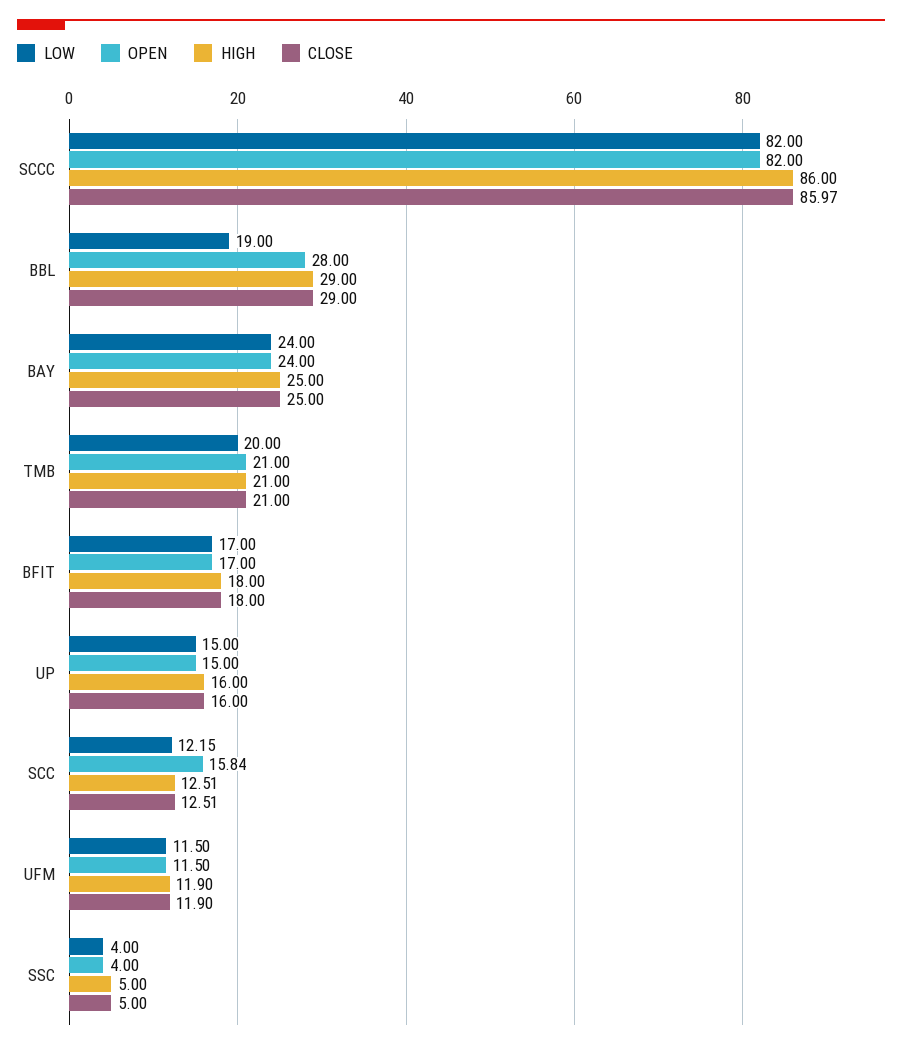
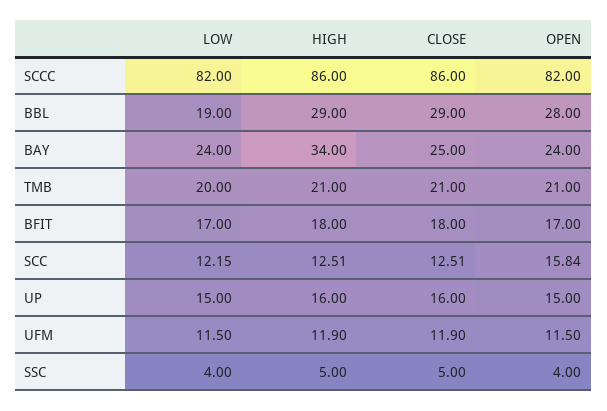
  {
    "LOW": {
      "SCCC": 82,
      "BBL": 19,
      "BAY": 24,
      "TMB": 20,
      "BFIT": 17,
      "UP": 15,
      "SCC": 12.15,
      "UFM": 11.5,
      "SSC": 4
    },
    "OPEN": {
      "SCCC": 82,
      "BBL": 28,
      "BAY": 24,
      "TMB": 21,
      "BFIT": 17,
      "UP": 15,
      "SCC": 15.84,
      "UFM": 11.5,
      "SSC": 4
    },
    "HIGH": {
      "SCCC": 86,
      "BBL": 29,
-     "BAY": 25,
+     "BAY": 34,
      "TMB": 21,
      "BFIT": 18,
      "UP": 16,
      "SCC": 12.51,
      "UFM": 11.9,
      "SSC": 5
    },
    "CLOSE": {
-     "SCCC": 85.97,
+     "SCCC": 86,
      "BBL": 29,
      "BAY": 25,
      "TMB": 21,
      "BFIT": 18,
      "UP": 16,
      "SCC": 12.51,
      "UFM": 11.9,
      "SSC": 5
    }
  }

